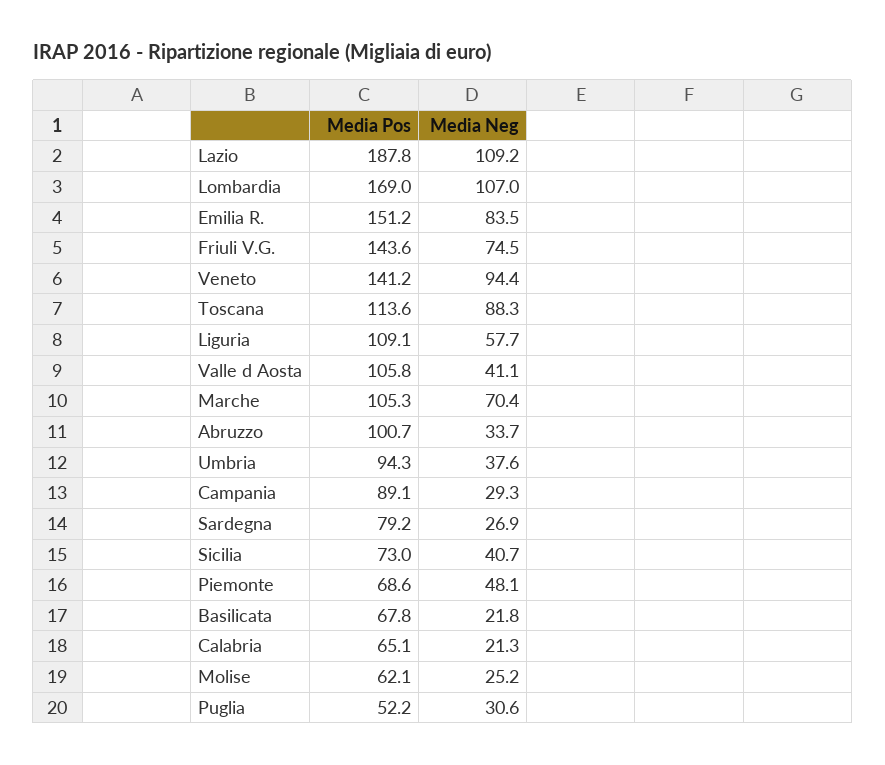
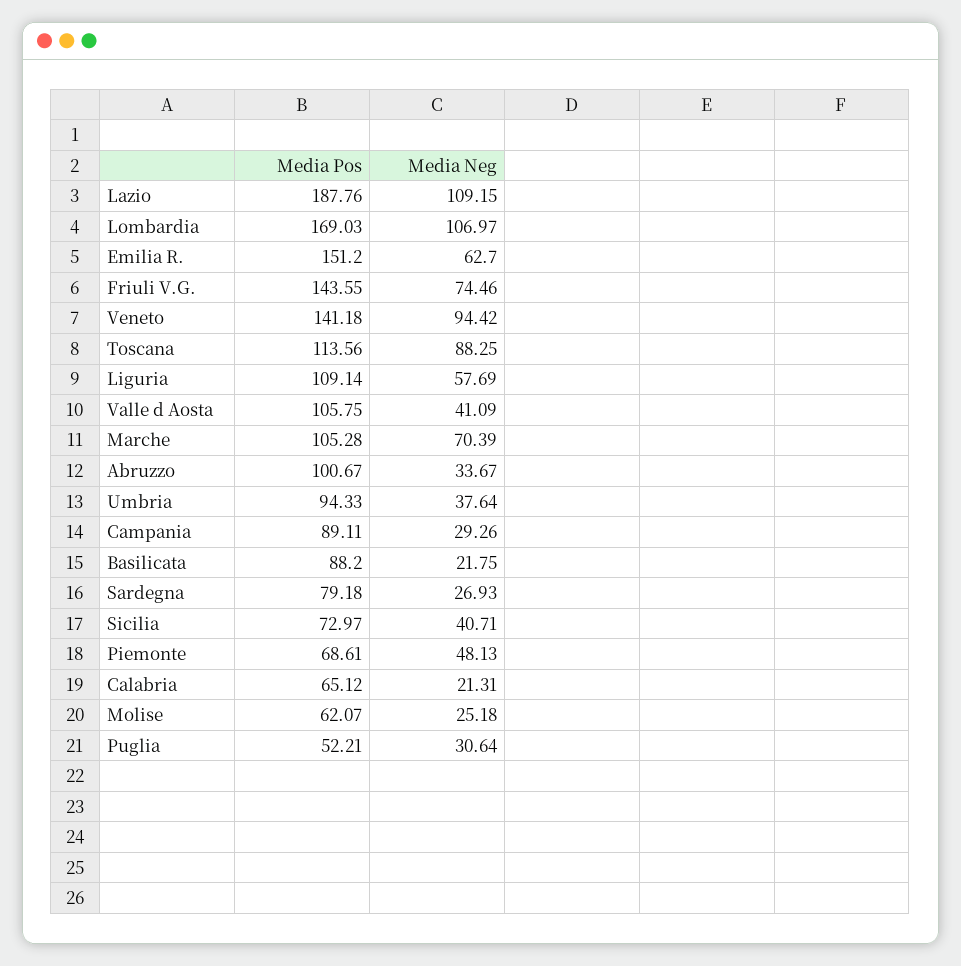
  {
    "Media Pos": {
      "Lazio": 187.76,
      "Lombardia": 169.03,
      "Emilia R.": 151.2,
      "Friuli V.G.": 143.55,
      "Veneto": 141.18,
      "Toscana": 113.56,
      "Liguria": 109.14,
      "Valle d Aosta": 105.75,
      "Marche": 105.28,
      "Abruzzo": 100.67,
      "Umbria": 94.33,
      "Campania": 89.11,
      "Sardegna": 79.18,
      "Sicilia": 72.97,
      "Piemonte": 68.61,
-     "Basilicata": 67.8,
+     "Basilicata": 88.2,
      "Calabria": 65.12,
      "Molise": 62.07,
      "Puglia": 52.21
    },
    "Media Neg": {
      "Lazio": 109.15,
      "Lombardia": 106.97,
-     "Emilia R.": 83.5,
+     "Emilia R.": 62.7,
      "Friuli V.G.": 74.46,
      "Veneto": 94.42,
      "Toscana": 88.25,
      "Liguria": 57.69,
      "Valle d Aosta": 41.09,
      "Marche": 70.39,
      "Abruzzo": 33.67,
      "Umbria": 37.64,
      "Campania": 29.26,
      "Sardegna": 26.93,
      "Sicilia": 40.71,
      "Piemonte": 48.13,
      "Basilicata": 21.75,
      "Calabria": 21.31,
      "Molise": 25.18,
      "Puglia": 30.64
    }
  }

